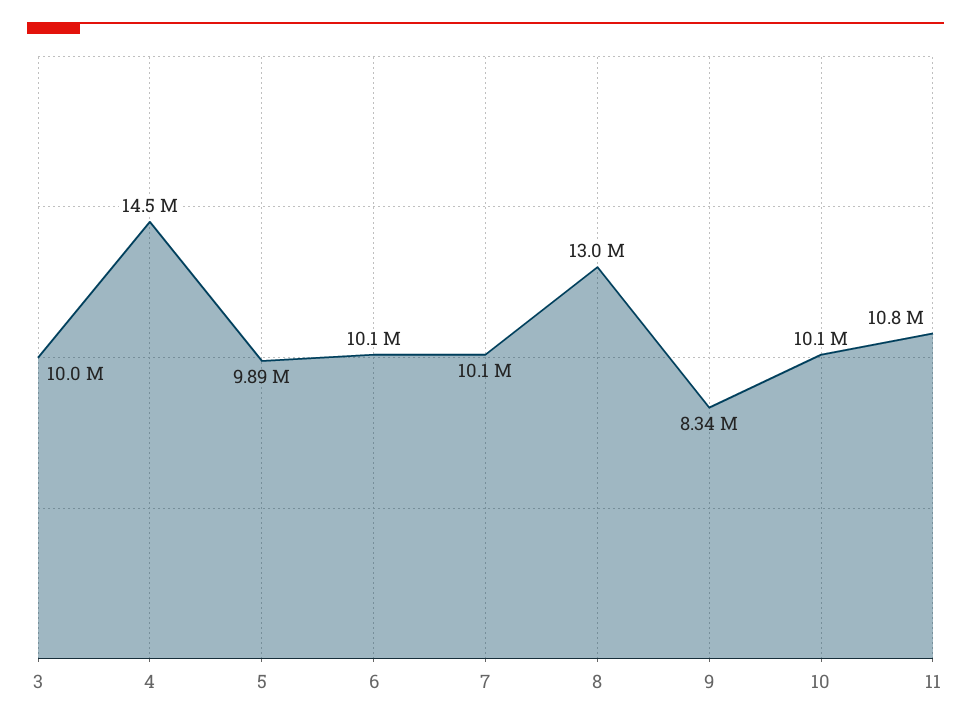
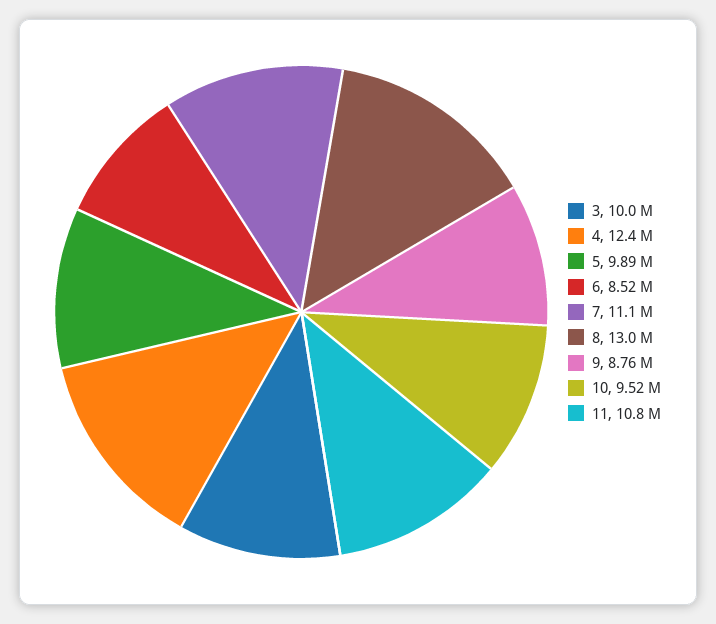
  {
    "3": 10000000,
-   "4": 14500000,
+   "4": 12400000,
    "5": 9890000,
-   "6": 10100000,
+   "6": 8520000,
-   "7": 10100000,
+   "7": 11100000,
    "8": 13000000,
-   "9": 8340000,
+   "9": 8760000,
-   "10": 10100000,
+   "10": 9520000,
    "11": 10800000
  }

